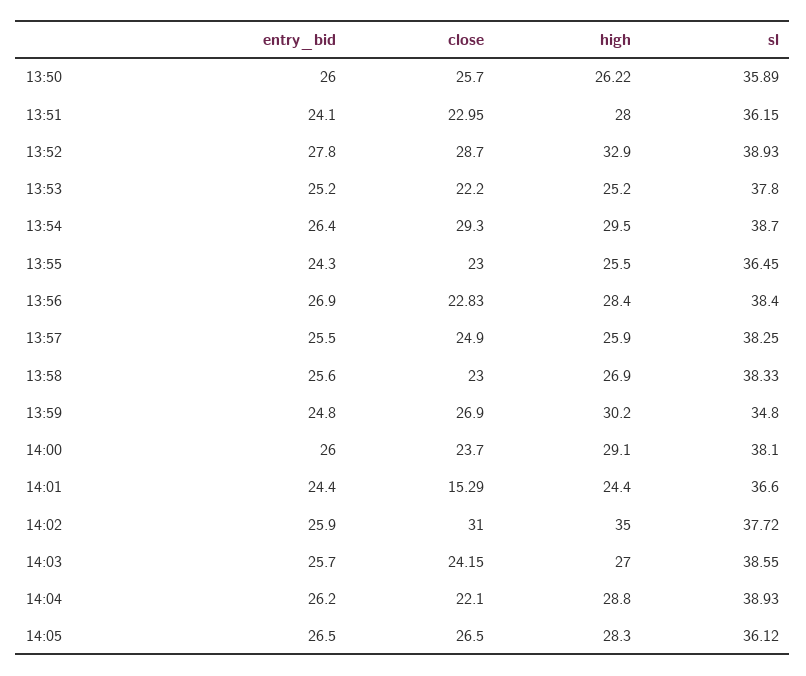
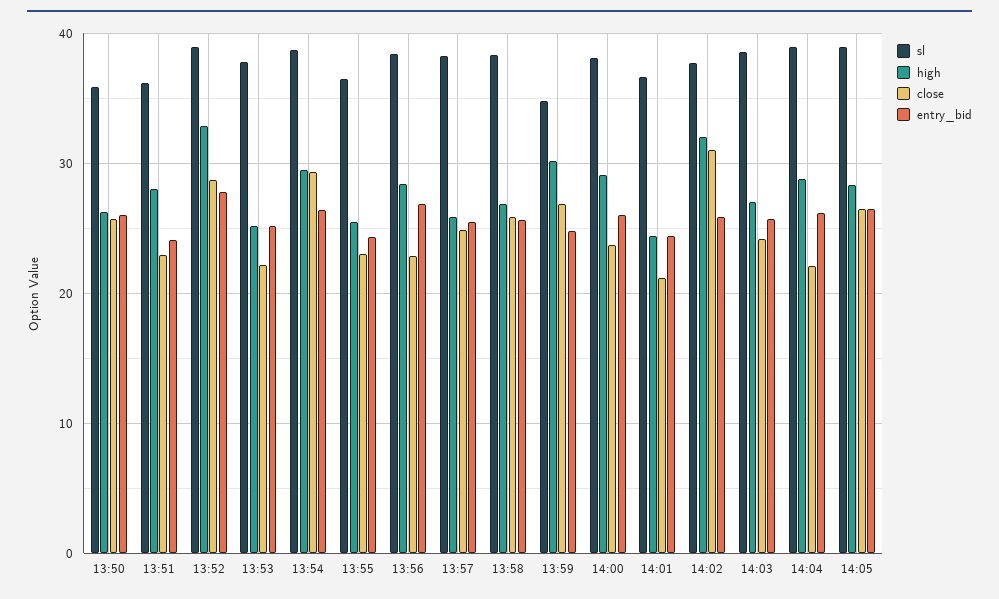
  {
    "entry_bid": {
      "13:50": 26,
      "13:51": 24.1,
      "13:52": 27.8,
      "13:53": 25.2,
      "13:54": 26.4,
      "13:55": 24.3,
      "13:56": 26.9,
      "13:57": 25.5,
      "13:58": 25.6,
      "13:59": 24.8,
      "14:00": 26,
      "14:01": 24.4,
      "14:02": 25.9,
      "14:03": 25.7,
      "14:04": 26.2,
      "14:05": 26.5
    },
    "close": {
      "13:50": 25.7,
      "13:51": 22.95,
      "13:52": 28.7,
      "13:53": 22.2,
      "13:54": 29.3,
      "13:55": 23,
      "13:56": 22.83,
      "13:57": 24.9,
-     "13:58": 23,
+     "13:58": 26,
      "13:59": 26.9,
      "14:00": 23.7,
-     "14:01": 15.29,
+     "14:01": 21,
      "14:02": 31,
      "14:03": 24.15,
      "14:04": 22.1,
      "14:05": 26.5
    },
    "high": {
      "13:50": 26.22,
      "13:51": 28,
      "13:52": 32.9,
      "13:53": 25.2,
      "13:54": 29.5,
      "13:55": 25.5,
      "13:56": 28.4,
      "13:57": 25.9,
      "13:58": 26.9,
      "13:59": 30.2,
      "14:00": 29.1,
      "14:01": 24.4,
-     "14:02": 35,
+     "14:02": 32,
      "14:03": 27,
      "14:04": 28.8,
      "14:05": 28.3
    },
    "sl": {
      "13:50": 35.89,
      "13:51": 36.15,
      "13:52": 38.93,
      "13:53": 37.8,
      "13:54": 38.7,
      "13:55": 36.45,
      "13:56": 38.4,
      "13:57": 38.25,
      "13:58": 38.33,
      "13:59": 34.8,
      "14:00": 38.1,
      "14:01": 36.6,
      "14:02": 37.72,
      "14:03": 38.55,
      "14:04": 38.93,
-     "14:05": 36.12
+     "14:05": 39
    }
  }

